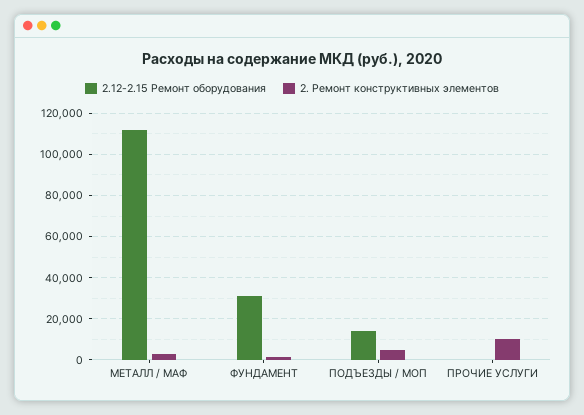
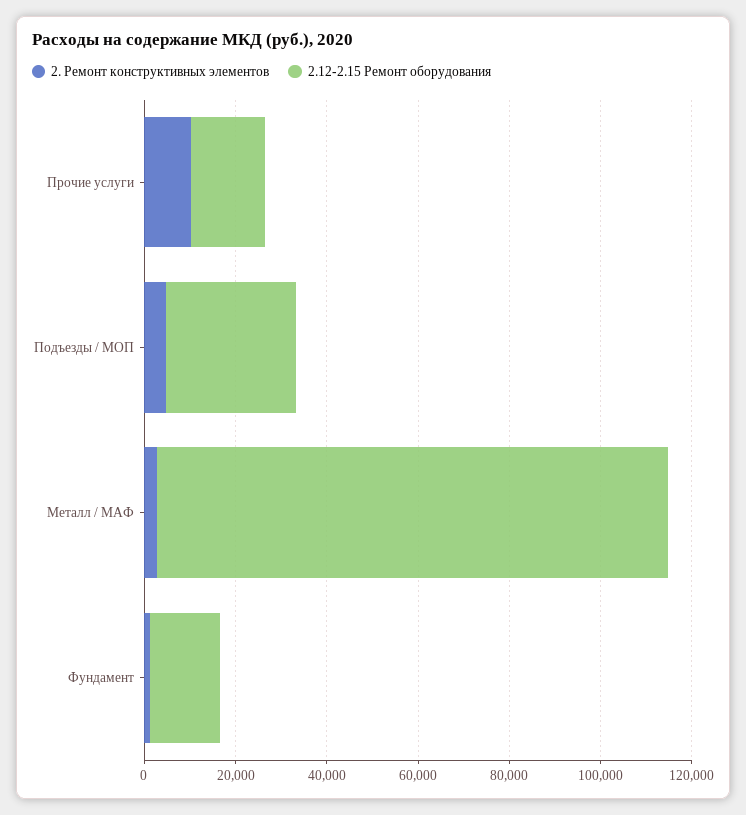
  {
    "2.12-2.15 Ремонт оборудования": {
      "МЕТАЛЛ / МАФ": 110000,
-     "ФУНДАМЕНТ": 30000,
+     "ФУНДАМЕНТ": 15000,
-     "ПОДЪЕЗДЫ / МОП": 15000,
+     "ПОДЪЕЗДЫ / МОП": 30000,
-     "ПРОЧИЕ УСЛУГИ": 0
+     "ПРОЧИЕ УСЛУГИ": 15000
    },
    "2. Ремонт конструктивных элементов": {
      "МЕТАЛЛ / МАФ": 5000,
      "ФУНДАМЕНТ": 0,
      "ПОДЪЕЗДЫ / МОП": 5000,
      "ПРОЧИЕ УСЛУГИ": 10000
    }
  }

